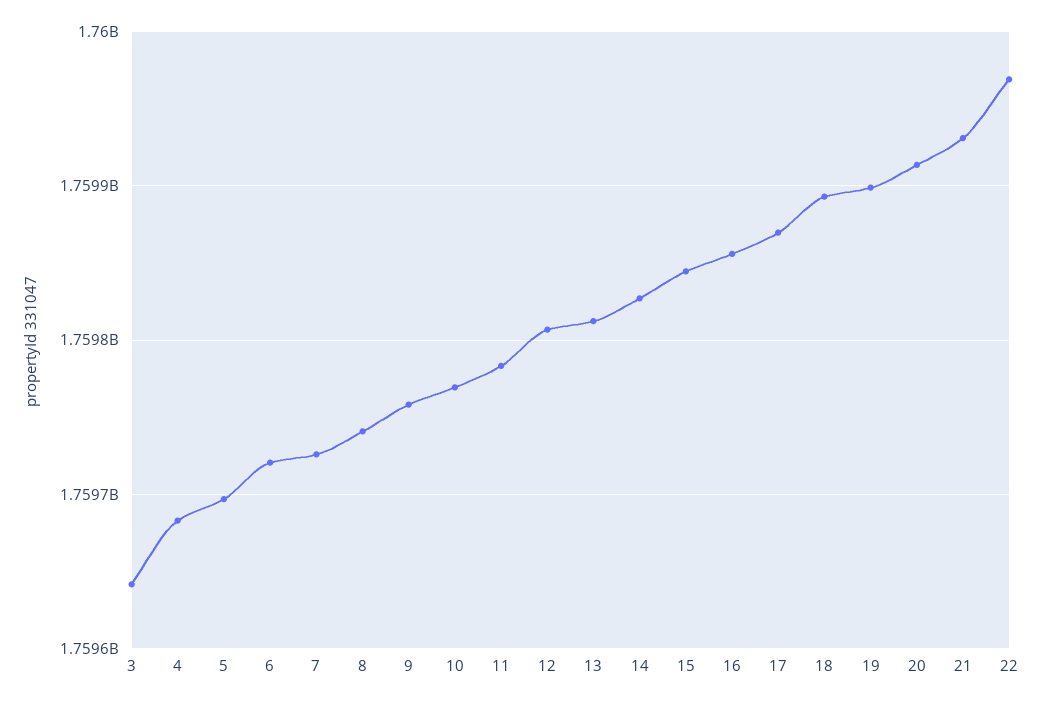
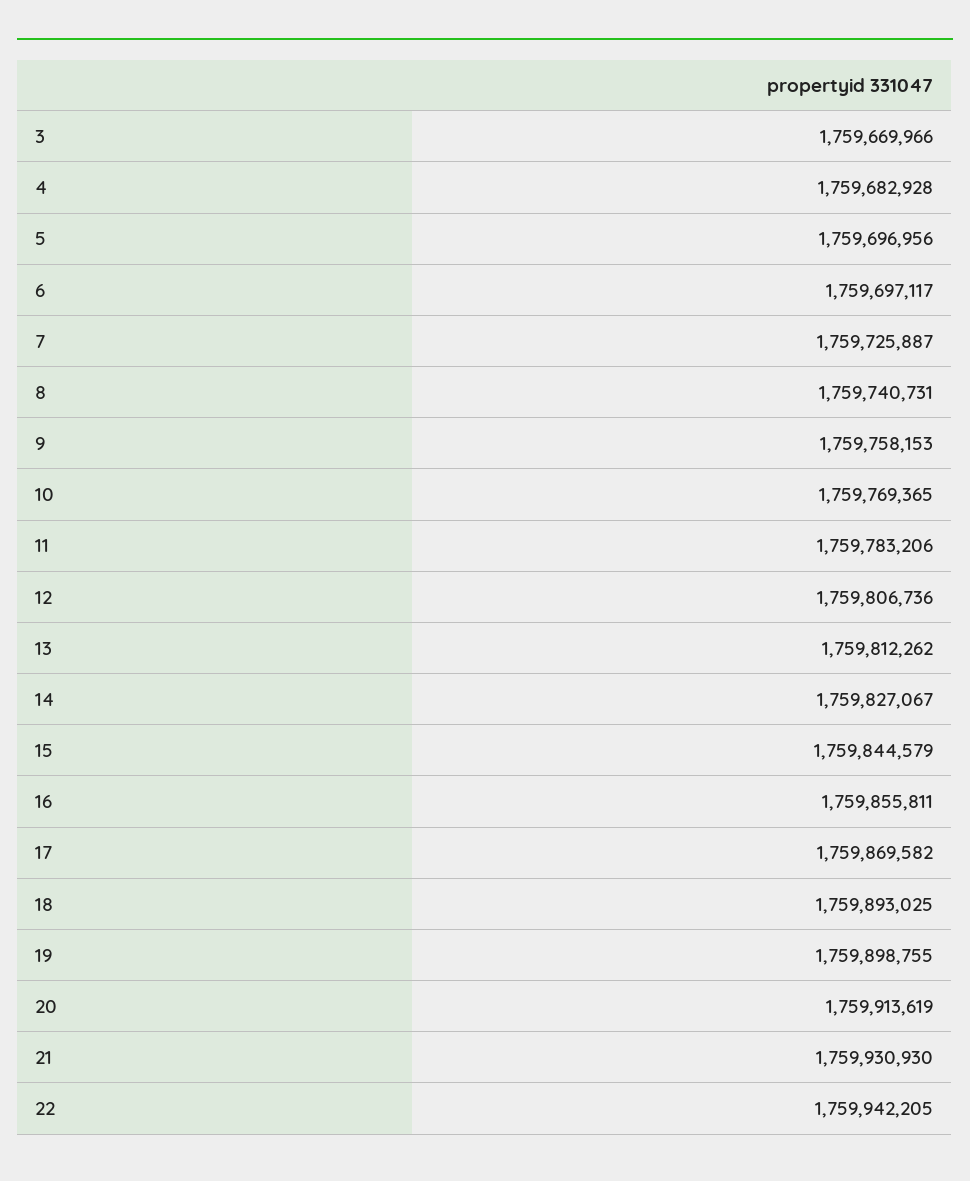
  {
-   "3": 1759640000,
+   "3": 1759669966,
    "4": 1759682928,
    "5": 1759696956,
-   "6": 1759720000,
+   "6": 1759697117,
    "7": 1759725887,
    "8": 1759740731,
    "9": 1759758153,
    "10": 1759769365,
    "11": 1759783206,
    "12": 1759806736,
    "13": 1759812262,
    "14": 1759827067,
    "15": 1759844579,
    "16": 1759855811,
    "17": 1759869582,
    "18": 1759893025,
    "19": 1759898755,
    "20": 1759913619,
    "21": 1759930930,
-   "22": 1759970000
+   "22": 1759942205
  }

